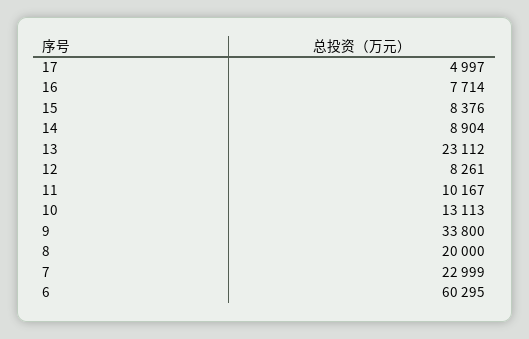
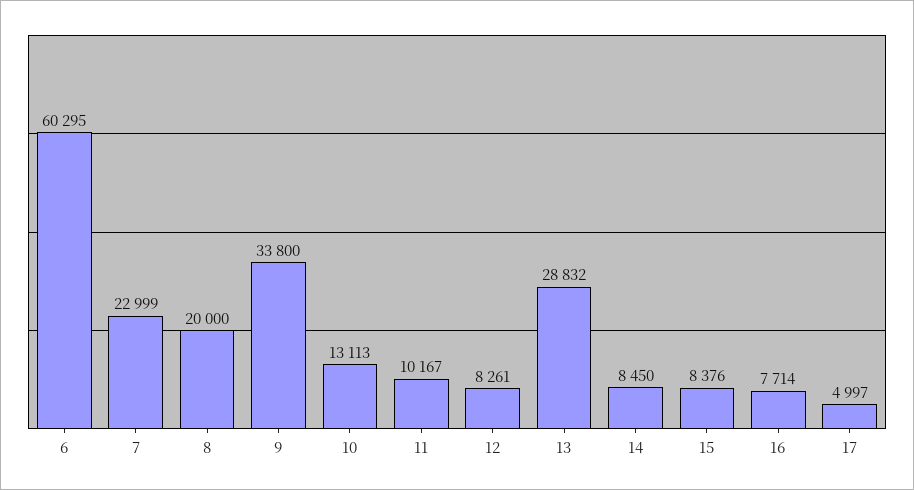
  {
    "17": 4997,
    "16": 7714,
    "15": 8376,
-   "14": 8904,
+   "14": 8450,
-   "13": 23112,
+   "13": 28832,
    "12": 8261,
    "11": 10167,
    "10": 13113,
    "9": 33800,
    "8": 20000,
    "7": 22999,
    "6": 60295
  }

